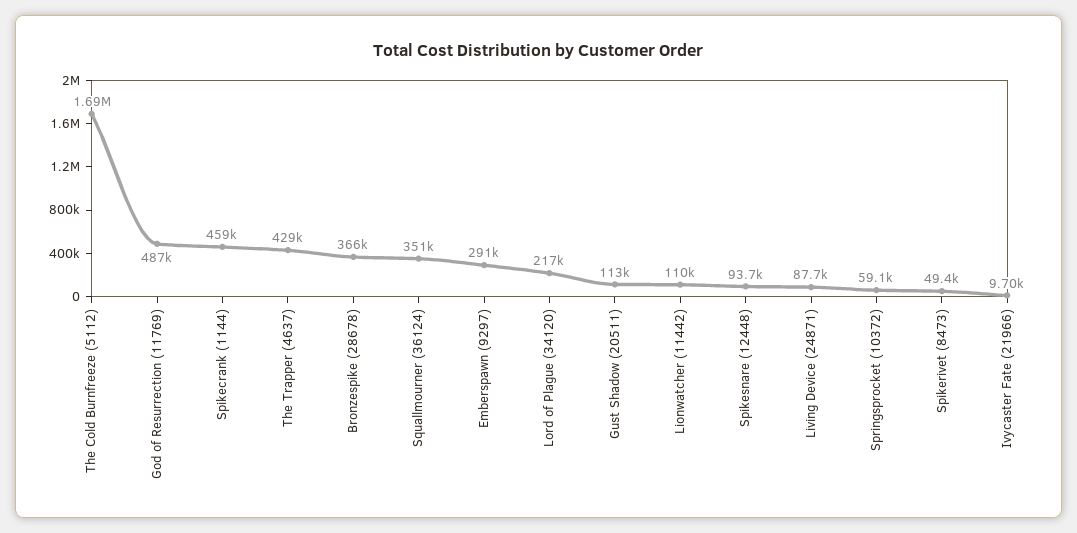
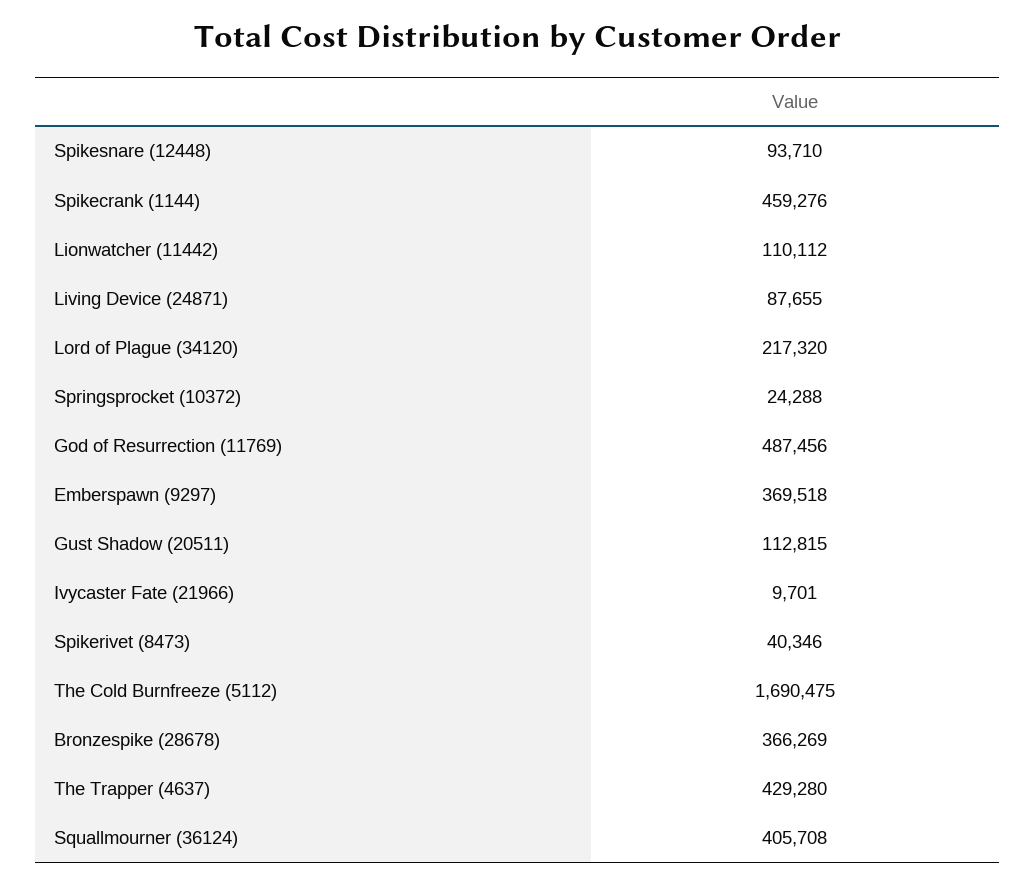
  {
    "The Cold Burnfreeze (5112)": 1690475,
    "God of Resurrection (11769)": 487456,
    "Spikecrank (1144)": 459276,
    "The Trapper (4637)": 429280,
    "Bronzespike (28678)": 366269,
-   "Squallmourner (36124)": 351000,
+   "Squallmourner (36124)": 405708,
-   "Emberspawn (9297)": 291000,
+   "Emberspawn (9297)": 369518,
    "Lord of Plague (34120)": 217320,
    "Gust Shadow (20511)": 112815,
    "Lionwatcher (11442)": 110112,
    "Spikesnare (12448)": 93710,
    "Living Device (24871)": 87655,
-   "Springsprocket (10372)": 59100,
+   "Springsprocket (10372)": 24288,
-   "Spikerivet (8473)": 49400,
+   "Spikerivet (8473)": 40346,
    "Ivycaster Fate (21966)": 9701
  }

